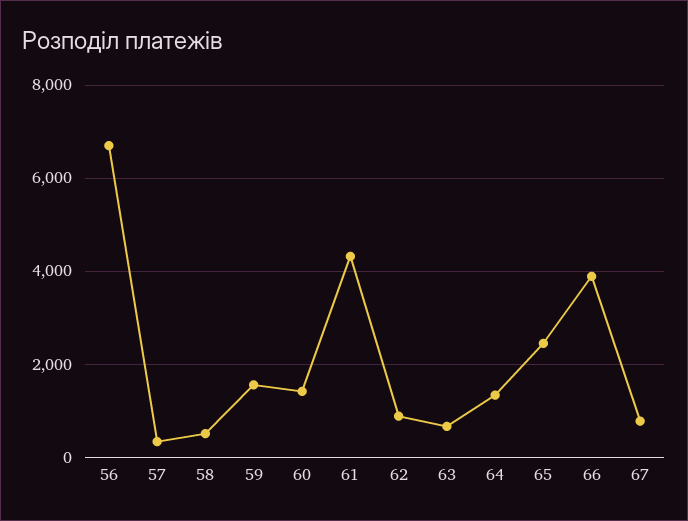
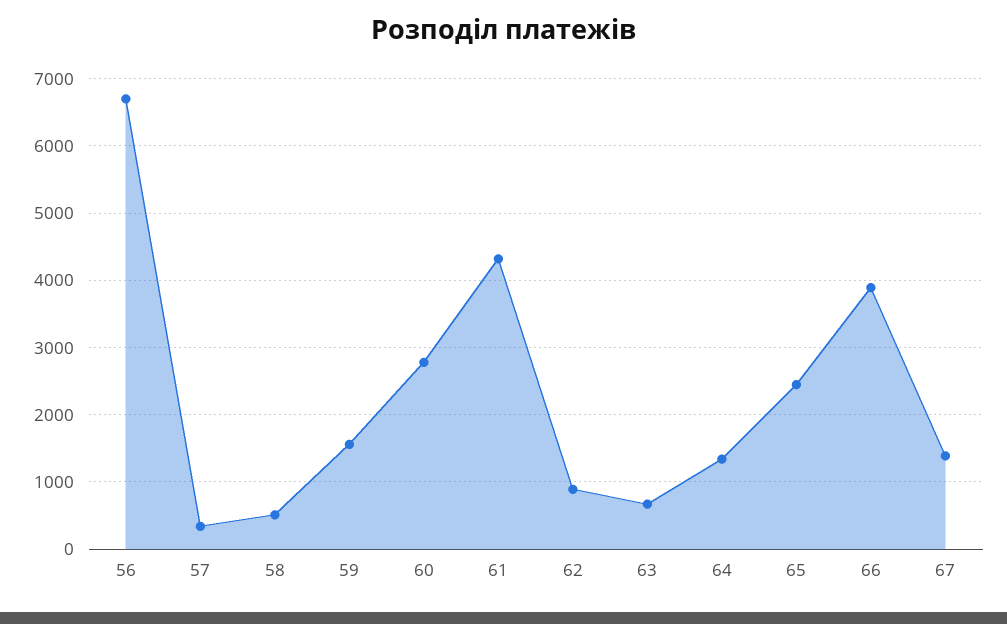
  {
    "56": 6700,
    "57": 300,
    "58": 500,
    "59": 1600,
-   "60": 1400,
+   "60": 2800,
    "61": 4300,
    "62": 900,
    "63": 700,
    "64": 1300,
    "65": 2500,
    "66": 3900,
-   "67": 800
+   "67": 1400
  }

